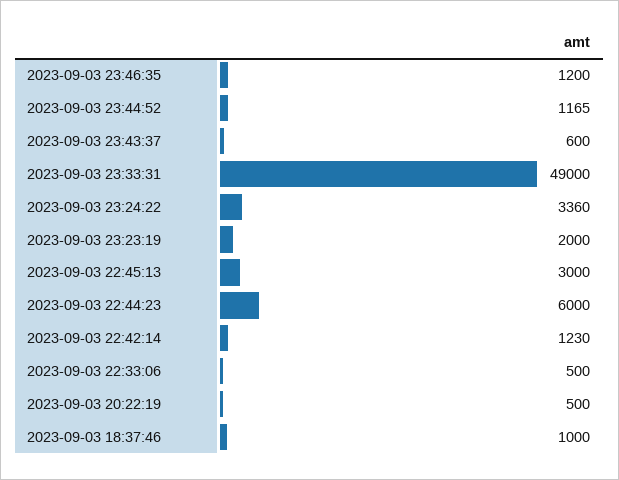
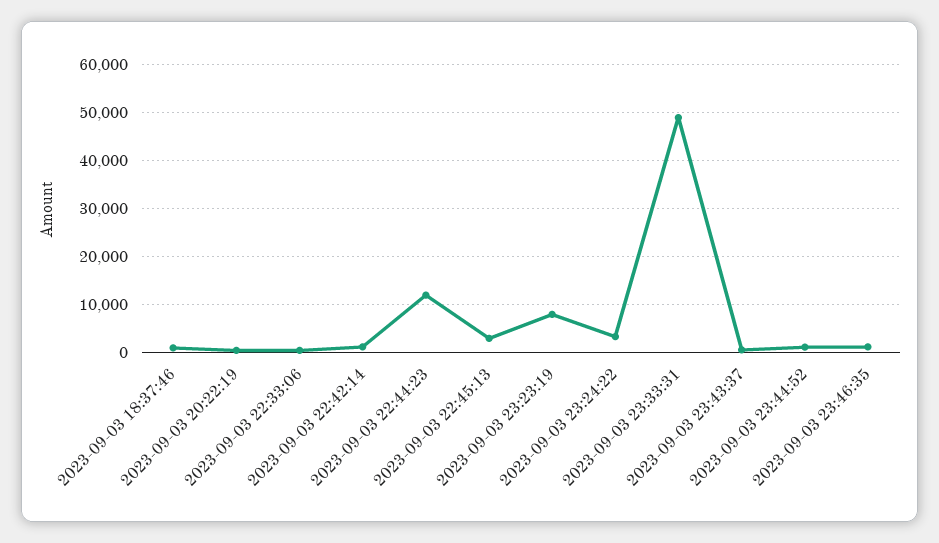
  {
    "2023-09-03 23:46:35": 1200,
    "2023-09-03 23:44:52": 1165,
    "2023-09-03 23:43:37": 600,
    "2023-09-03 23:33:31": 49000,
    "2023-09-03 23:24:22": 3360,
-   "2023-09-03 23:23:19": 2000,
+   "2023-09-03 23:23:19": 8000,
    "2023-09-03 22:45:13": 3000,
-   "2023-09-03 22:44:23": 6000,
+   "2023-09-03 22:44:23": 12000,
    "2023-09-03 22:42:14": 1230,
    "2023-09-03 22:33:06": 500,
    "2023-09-03 20:22:19": 500,
    "2023-09-03 18:37:46": 1000
  }

